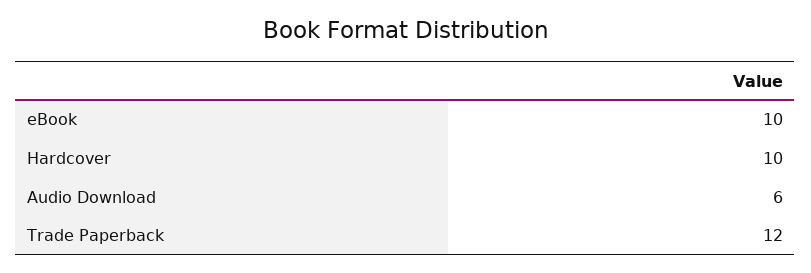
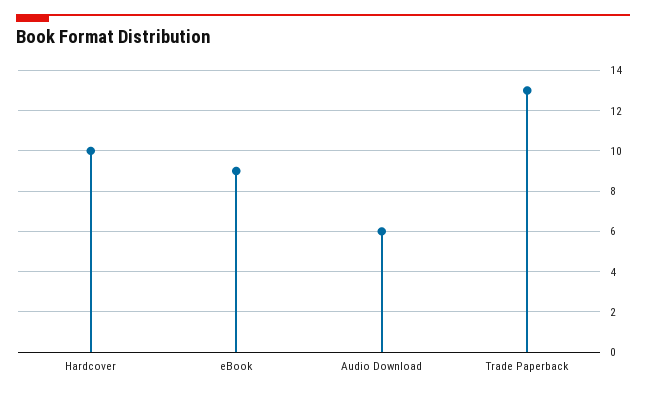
  {
-   "eBook": 10,
+   "eBook": 9,
    "Hardcover": 10,
    "Audio Download": 6,
-   "Trade Paperback": 12
+   "Trade Paperback": 13
  }

